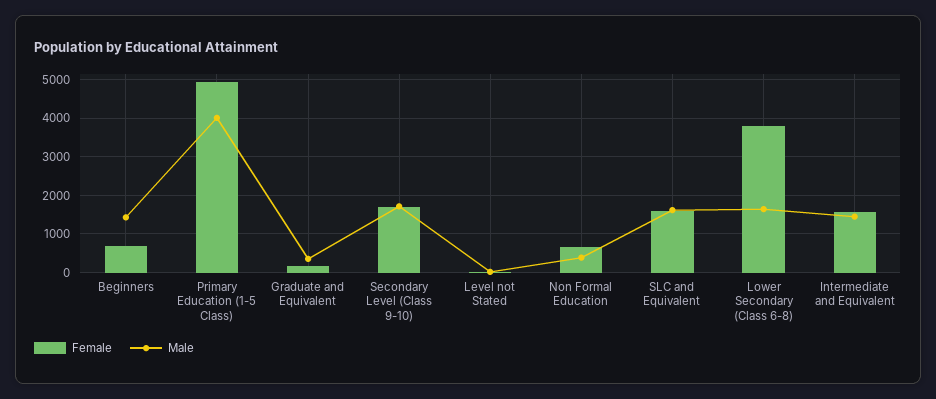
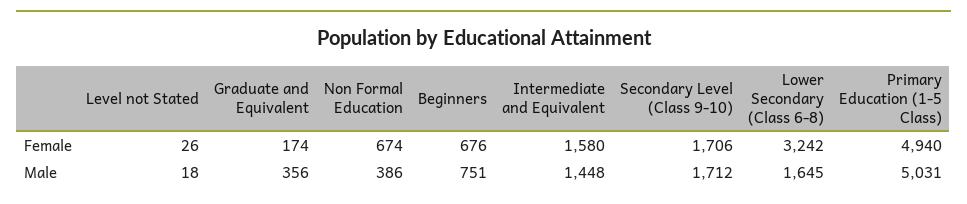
  {
    "Female": {
      "Beginners": 676,
      "Primary Education (1-5 Class)": 4940,
      "Graduate and Equivalent": 174,
      "Secondary Level (Class 9-10)": 1706,
      "Level not Stated": 26,
      "Non Formal Education": 674,
-     "SLC and Equivalent": 1600,
-     "Lower Secondary (Class 6-8)": 3800,
+     "Lower Secondary (Class 6-8)": 3242,
      "Intermediate and Equivalent": 1580
    },
    "Male": {
-     "Beginners": 1400,
+     "Beginners": 751,
-     "Primary Education (1-5 Class)": 4000,
+     "Primary Education (1-5 Class)": 5031,
      "Graduate and Equivalent": 356,
      "Secondary Level (Class 9-10)": 1712,
      "Level not Stated": 18,
      "Non Formal Education": 386,
-     "SLC and Equivalent": 1600,
      "Lower Secondary (Class 6-8)": 1645,
      "Intermediate and Equivalent": 1448
    }
  }

